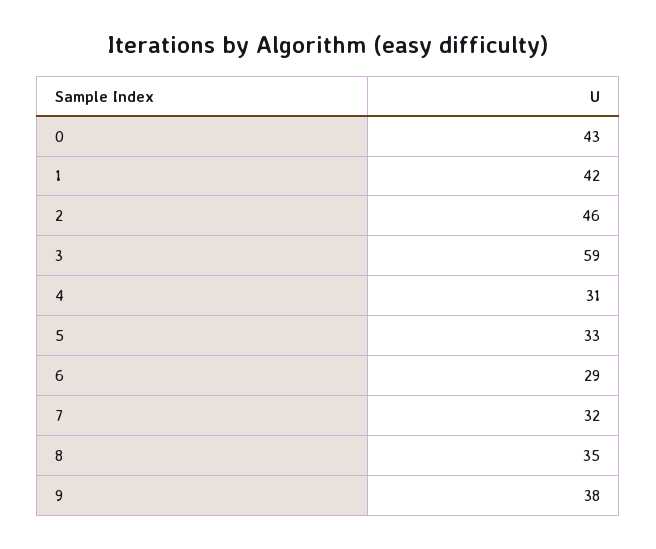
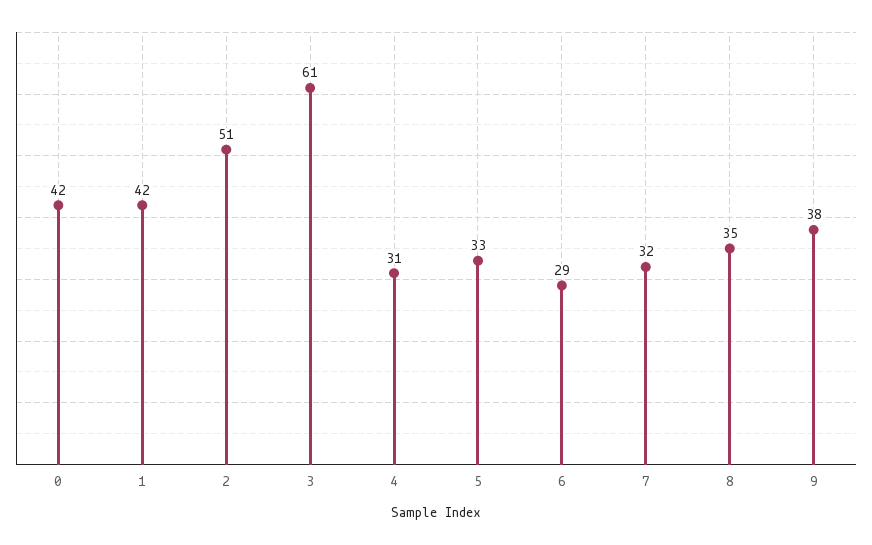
  {
-   "0": 43,
+   "0": 42,
    "1": 42,
-   "2": 46,
+   "2": 51,
-   "3": 59,
+   "3": 61,
    "4": 31,
    "5": 33,
    "6": 29,
    "7": 32,
    "8": 35,
    "9": 38
  }

